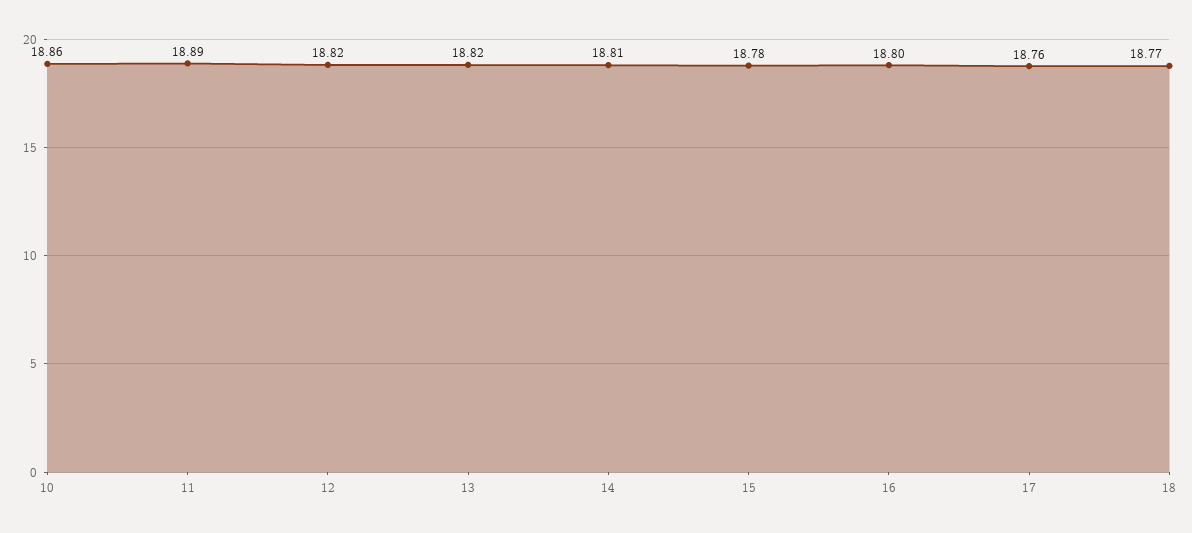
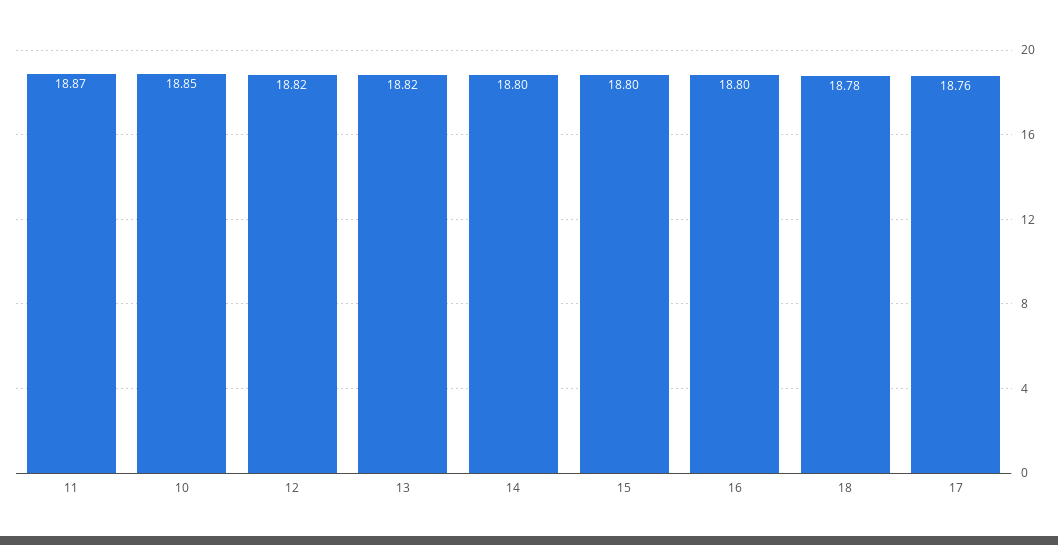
  {
-   "10": 18.86,
+   "10": 18.85,
-   "11": 18.89,
+   "11": 18.87,
    "12": 18.82,
    "13": 18.82,
-   "14": 18.81,
+   "14": 18.8,
-   "15": 18.78,
+   "15": 18.8,
    "16": 18.8,
    "17": 18.76,
-   "18": 18.77
+   "18": 18.78
  }

